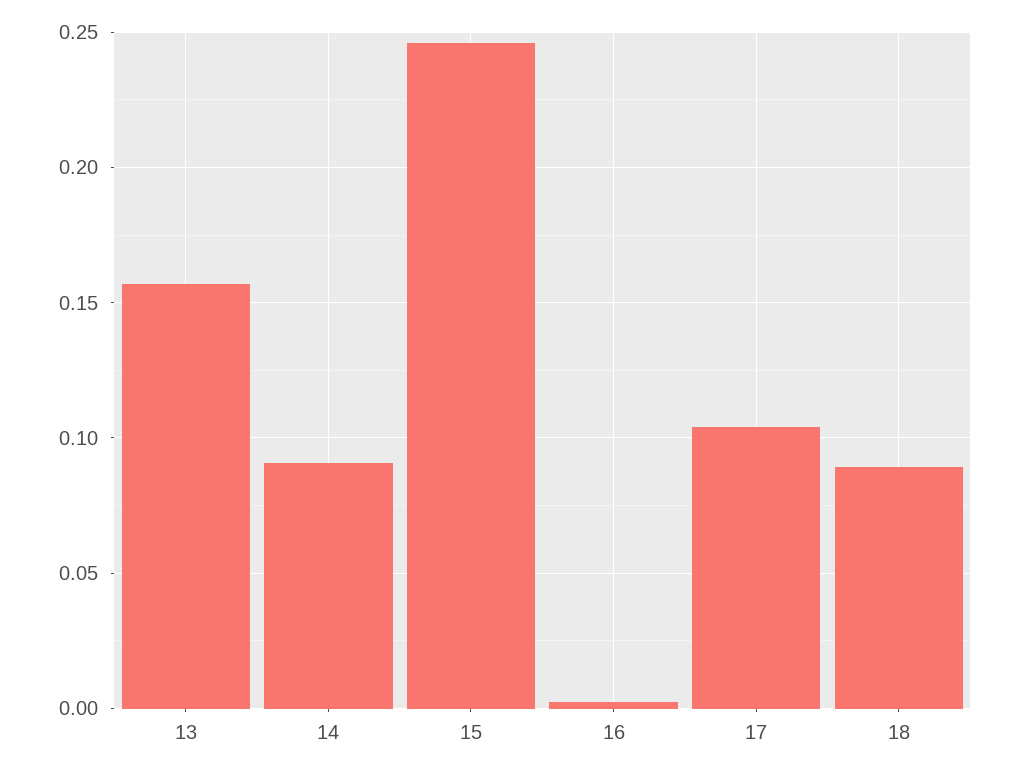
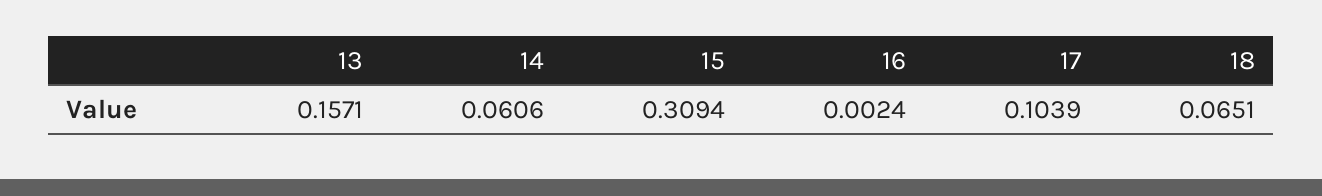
  {
    "13": 0.1571,
-   "14": 0.09,
+   "14": 0.0606,
-   "15": 0.245,
+   "15": 0.3094,
    "16": 0.0024,
    "17": 0.1039,
-   "18": 0.09
+   "18": 0.0651
  }

